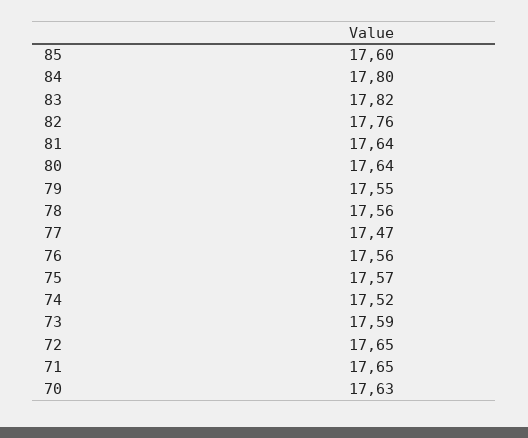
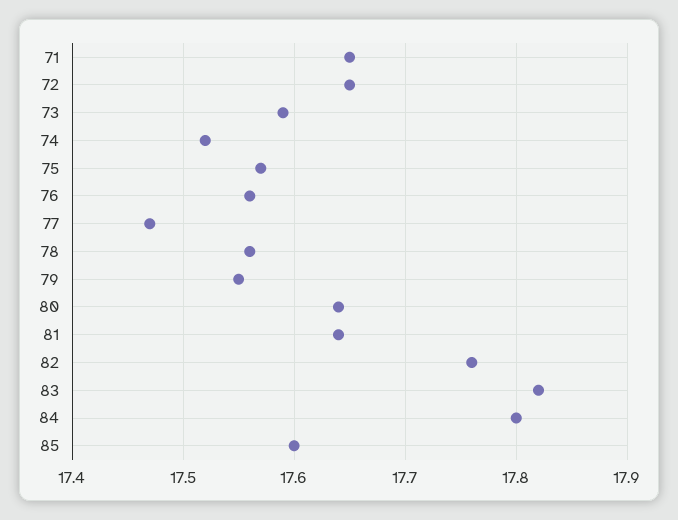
  {
    "85": 17.6,
    "84": 17.8,
    "83": 17.82,
    "82": 17.76,
    "81": 17.64,
    "80": 17.64,
    "79": 17.55,
    "78": 17.56,
    "77": 17.47,
    "76": 17.56,
    "75": 17.57,
    "74": 17.52,
    "73": 17.59,
    "72": 17.65,
-   "71": 17.65,
+   "71": 17.65
-   "70": 17.63
  }

